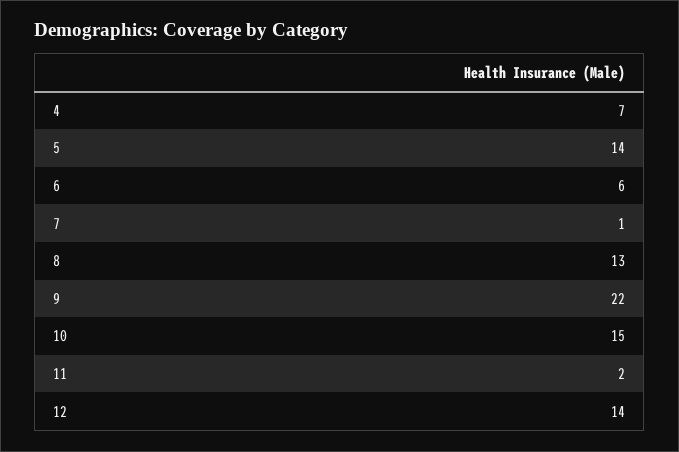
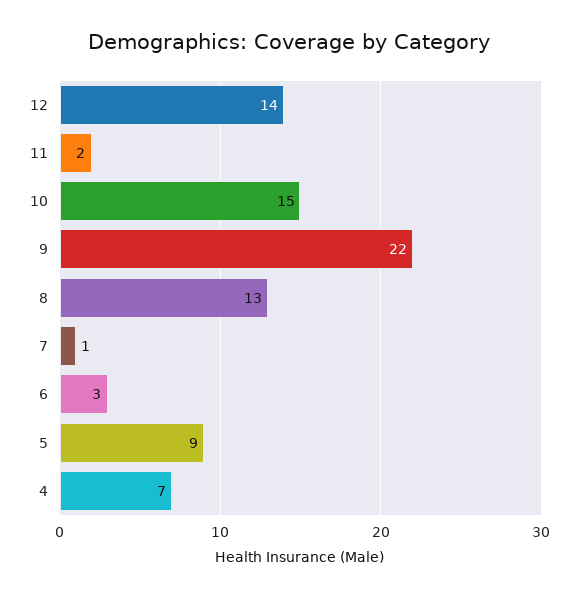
  {
    "4": 7,
-   "5": 14,
+   "5": 9,
-   "6": 6,
+   "6": 3,
    "7": 1,
    "8": 13,
    "9": 22,
    "10": 15,
    "11": 2,
    "12": 14
  }

